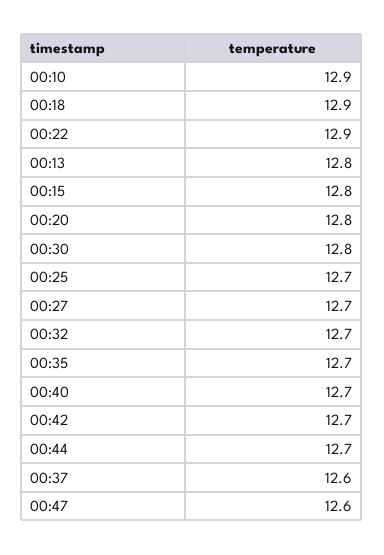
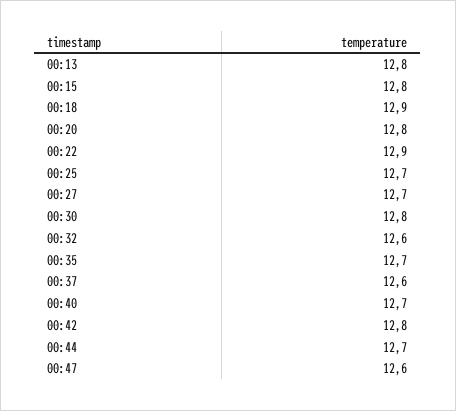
  {
-   "00:10": 12.9,
    "00:18": 12.9,
    "00:22": 12.9,
    "00:13": 12.8,
    "00:15": 12.8,
    "00:20": 12.8,
    "00:30": 12.8,
    "00:25": 12.7,
    "00:27": 12.7,
-   "00:32": 12.7,
+   "00:32": 12.6,
    "00:35": 12.7,
    "00:40": 12.7,
-   "00:42": 12.7,
+   "00:42": 12.8,
    "00:44": 12.7,
    "00:37": 12.6,
    "00:47": 12.6
  }

